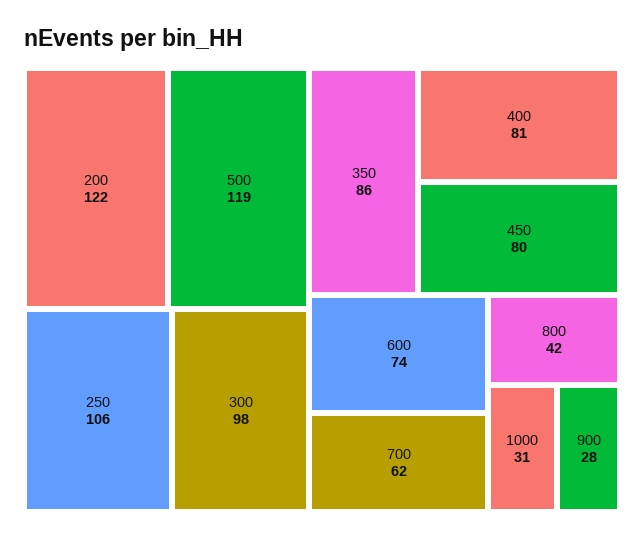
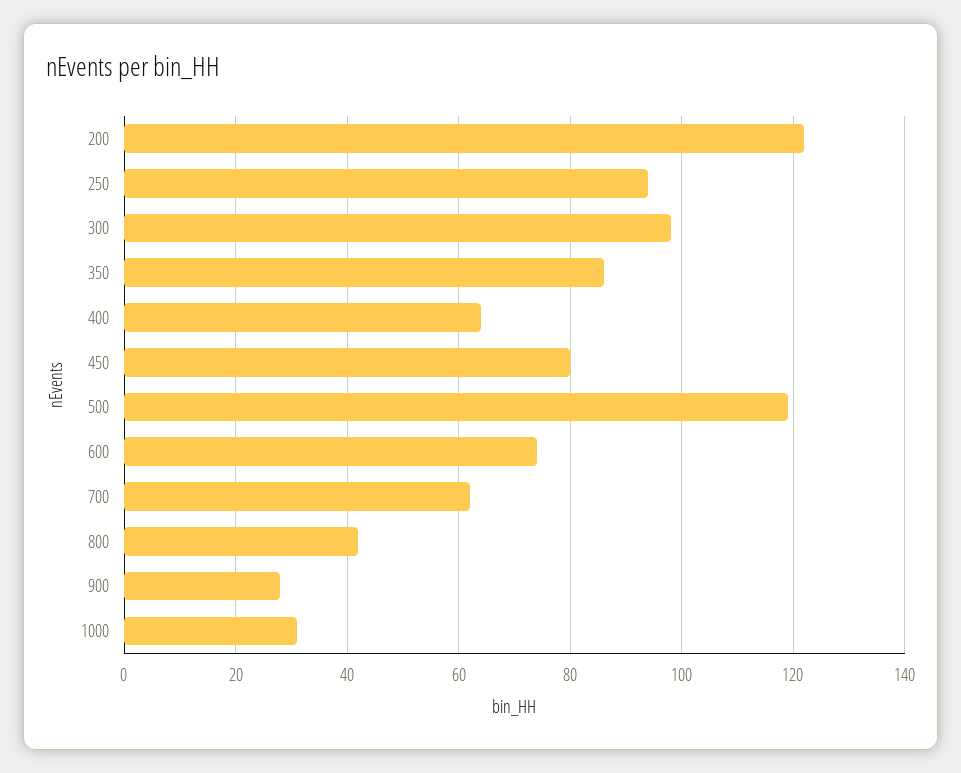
  {
    "200": 122,
    "500": 119,
-   "250": 106,
+   "250": 95,
    "300": 98,
    "350": 86,
-   "400": 81,
+   "400": 65,
    "450": 80,
    "600": 74,
    "700": 62,
    "800": 42,
    "1000": 31,
    "900": 28
  }

